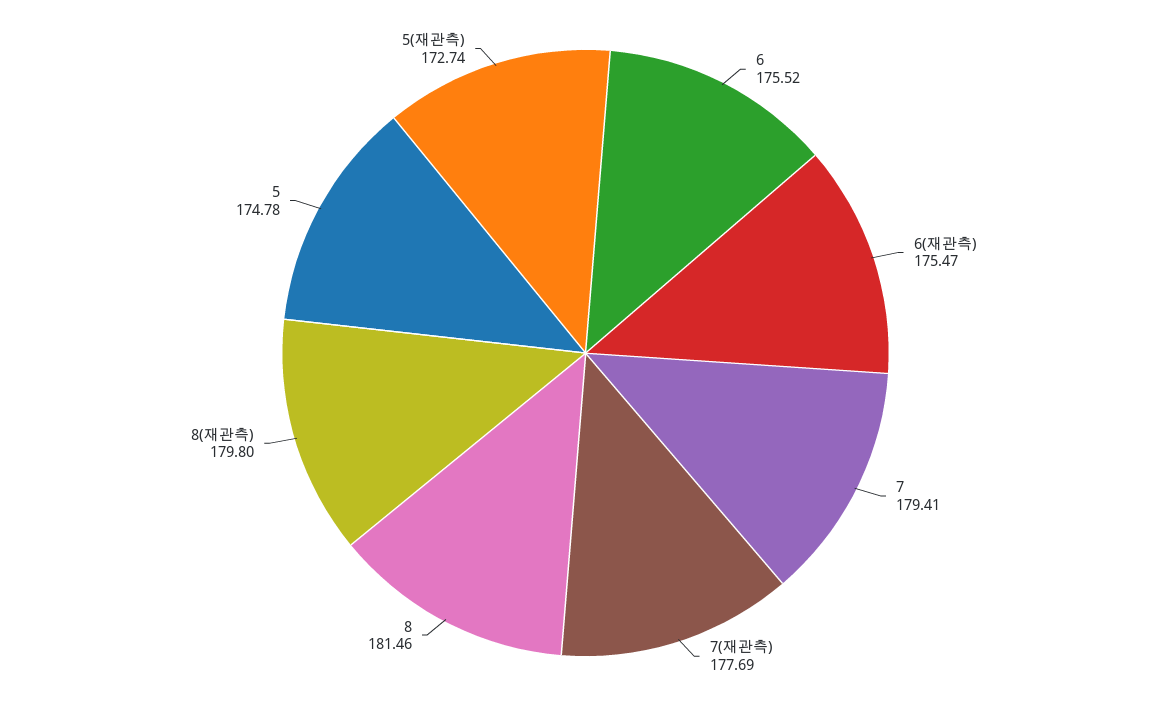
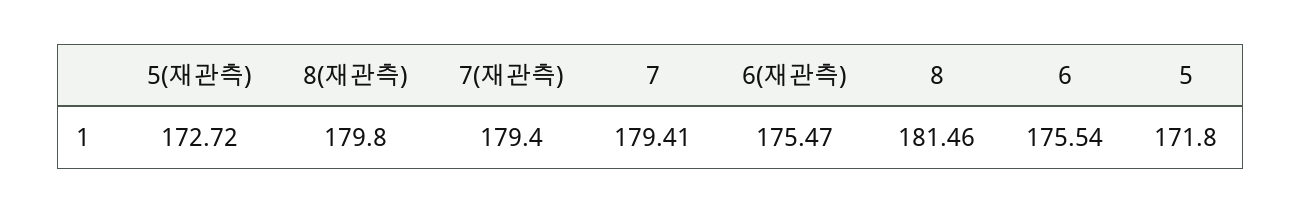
  {
-   "6": 175.52,
+   "6": 175.54,
    "6(재관측)": 175.47,
    "7": 179.41,
-   "7(재관측)": 177.69,
+   "7(재관측)": 179.4,
    "8": 181.46,
    "8(재관측)": 179.8,
-   "5": 174.78,
+   "5": 171.8,
-   "5(재관측)": 172.74
+   "5(재관측)": 172.72
  }

